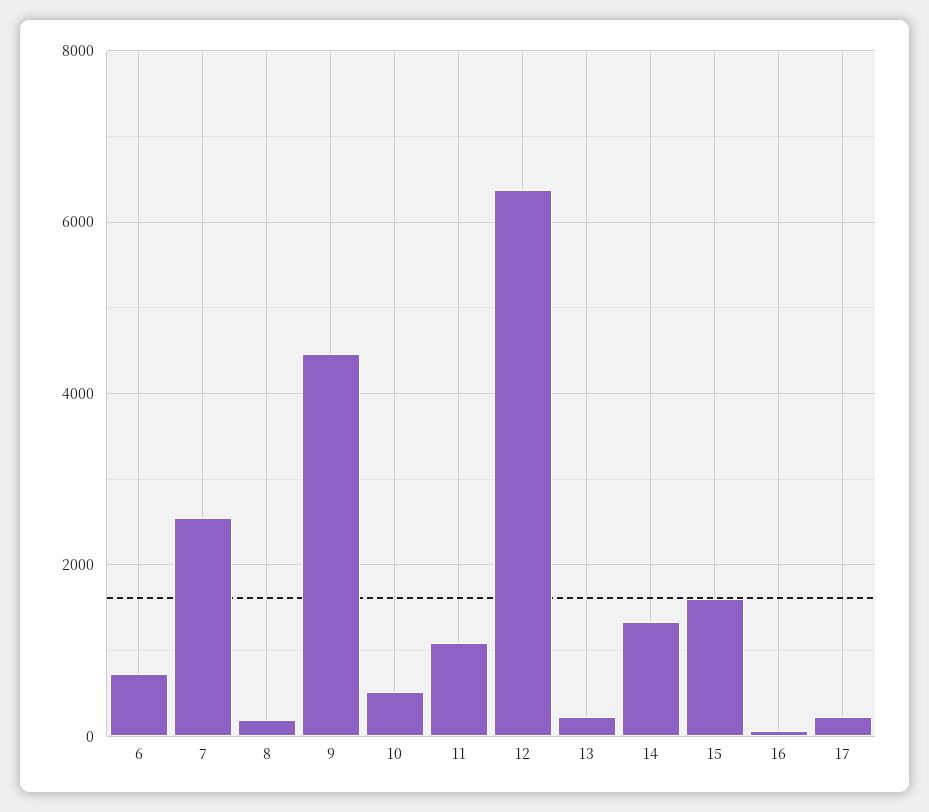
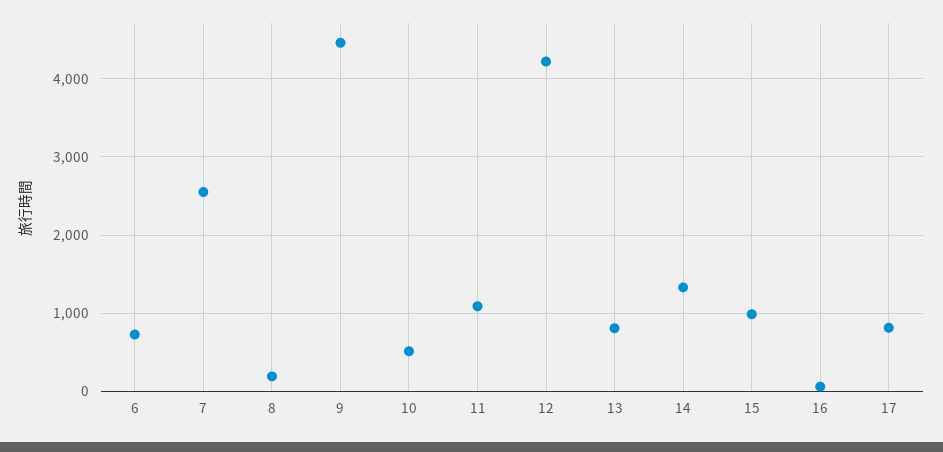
  {
    "6": 700,
    "7": 2600,
    "8": 200,
    "9": 4500,
    "10": 500,
    "11": 1100,
-   "12": 6400,
+   "12": 4200,
-   "13": 200,
+   "13": 800,
    "14": 1300,
-   "15": 1600,
+   "15": 1000,
    "16": 100,
-   "17": 200
+   "17": 800
  }

